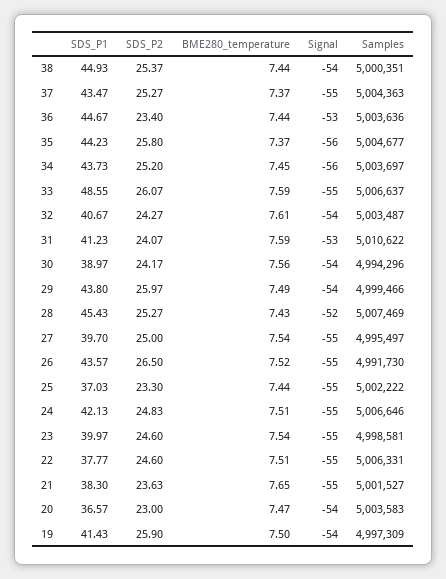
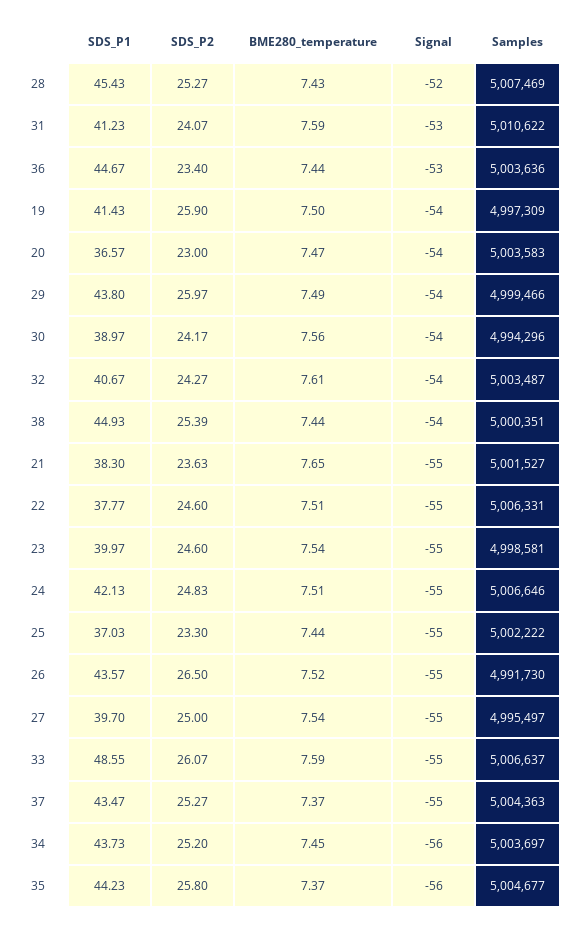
  {
    "SDS_P1": {
      "38": 44.93,
      "37": 43.47,
      "36": 44.67,
      "35": 44.23,
      "34": 43.73,
      "33": 48.55,
      "32": 40.67,
      "31": 41.23,
      "30": 38.97,
      "29": 43.8,
      "28": 45.43,
      "27": 39.7,
      "26": 43.57,
      "25": 37.03,
      "24": 42.13,
      "23": 39.97,
      "22": 37.77,
      "21": 38.3,
      "20": 36.57,
      "19": 41.43
    },
    "SDS_P2": {
-     "38": 25.37,
+     "38": 25.39,
      "37": 25.27,
      "36": 23.4,
      "35": 25.8,
      "34": 25.2,
      "33": 26.07,
      "32": 24.27,
      "31": 24.07,
      "30": 24.17,
      "29": 25.97,
      "28": 25.27,
      "27": 25,
      "26": 26.5,
      "25": 23.3,
      "24": 24.83,
      "23": 24.6,
      "22": 24.6,
      "21": 23.63,
      "20": 23,
      "19": 25.9
    },
    "BME280_temperature": {
      "38": 7.44,
      "37": 7.37,
      "36": 7.44,
      "35": 7.37,
      "34": 7.45,
      "33": 7.59,
      "32": 7.61,
      "31": 7.59,
      "30": 7.56,
      "29": 7.49,
      "28": 7.43,
      "27": 7.54,
      "26": 7.52,
      "25": 7.44,
      "24": 7.51,
      "23": 7.54,
      "22": 7.51,
      "21": 7.65,
      "20": 7.47,
      "19": 7.5
    },
    "Signal": {
      "38": -54,
      "37": -55,
      "36": -53,
      "35": -56,
      "34": -56,
      "33": -55,
      "32": -54,
      "31": -53,
      "30": -54,
      "29": -54,
      "28": -52,
      "27": -55,
      "26": -55,
      "25": -55,
      "24": -55,
      "23": -55,
      "22": -55,
      "21": -55,
      "20": -54,
      "19": -54
    },
    "Samples": {
      "38": 5000351,
      "37": 5004363,
      "36": 5003636,
      "35": 5004677,
      "34": 5003697,
      "33": 5006637,
      "32": 5003487,
      "31": 5010622,
      "30": 4994296,
      "29": 4999466,
      "28": 5007469,
      "27": 4995497,
      "26": 4991730,
      "25": 5002222,
      "24": 5006646,
      "23": 4998581,
      "22": 5006331,
      "21": 5001527,
      "20": 5003583,
      "19": 4997309
    }
  }

